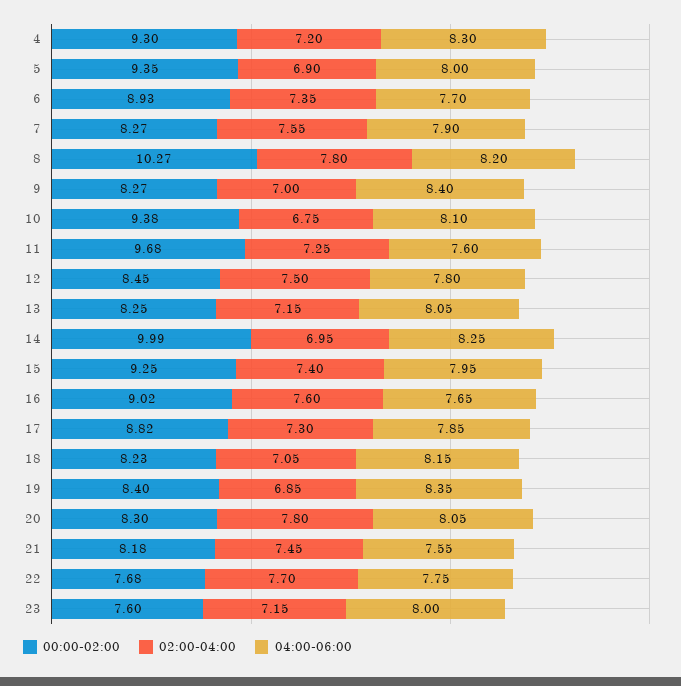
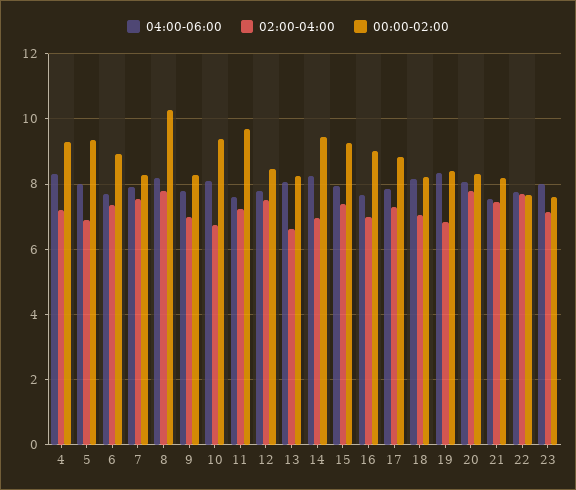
  {
    "00:00-02:00": {
      "4": 9.3,
      "5": 9.35,
      "6": 8.93,
      "7": 8.27,
      "8": 10.27,
      "9": 8.27,
      "10": 9.38,
      "11": 9.68,
      "12": 8.45,
      "13": 8.25,
-     "14": 9.99,
+     "14": 9.4,
      "15": 9.25,
      "16": 9.02,
      "17": 8.82,
      "18": 8.23,
      "19": 8.4,
      "20": 8.3,
      "21": 8.18,
      "22": 7.68,
      "23": 7.6
    },
    "02:00-04:00": {
      "4": 7.2,
      "5": 6.9,
      "6": 7.35,
      "7": 7.55,
      "8": 7.8,
      "9": 7,
      "10": 6.75,
      "11": 7.25,
      "12": 7.5,
-     "13": 7.15,
+     "13": 6.6,
      "14": 6.95,
      "15": 7.4,
-     "16": 7.6,
+     "16": 7,
      "17": 7.3,
      "18": 7.05,
      "19": 6.85,
      "20": 7.8,
      "21": 7.45,
      "22": 7.7,
      "23": 7.15
    },
    "04:00-06:00": {
      "4": 8.3,
      "5": 8,
      "6": 7.7,
      "7": 7.9,
      "8": 8.2,
-     "9": 8.4,
+     "9": 7.8,
      "10": 8.1,
      "11": 7.6,
      "12": 7.8,
      "13": 8.05,
      "14": 8.25,
      "15": 7.95,
      "16": 7.65,
      "17": 7.85,
      "18": 8.15,
      "19": 8.35,
      "20": 8.05,
      "21": 7.55,
      "22": 7.75,
      "23": 8
    }
  }

